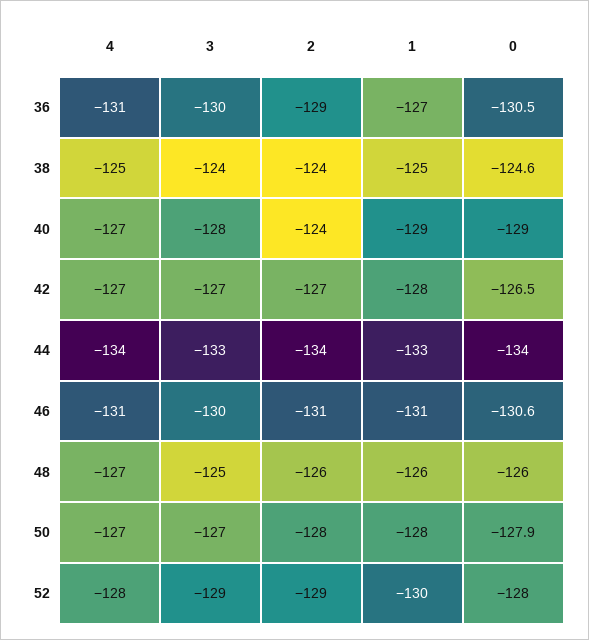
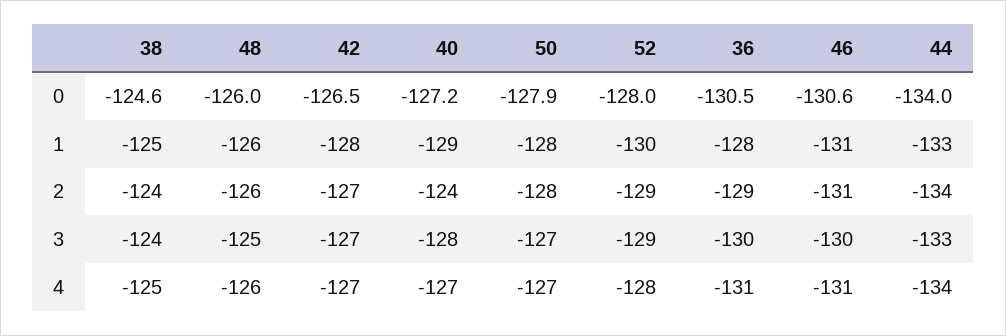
  {
    "4": {
      "36": -131,
      "38": -125,
      "40": -127,
      "42": -127,
      "44": -134,
      "46": -131,
-     "48": -127,
+     "48": -126,
      "50": -127,
      "52": -128
    },
    "3": {
      "36": -130,
      "38": -124,
      "40": -128,
      "42": -127,
      "44": -133,
      "46": -130,
      "48": -125,
      "50": -127,
      "52": -129
    },
    "2": {
      "36": -129,
      "38": -124,
      "40": -124,
      "42": -127,
      "44": -134,
      "46": -131,
      "48": -126,
      "50": -128,
      "52": -129
    },
    "1": {
-     "36": -127,
+     "36": -128,
      "38": -125,
      "40": -129,
      "42": -128,
      "44": -133,
      "46": -131,
      "48": -126,
      "50": -128,
      "52": -130
    },
    "0": {
      "36": -130.5,
      "38": -124.6,
-     "40": -129,
+     "40": -127.2,
      "42": -126.5,
      "44": -134,
      "46": -130.6,
      "48": -126,
      "50": -127.9,
      "52": -128
    }
  }

